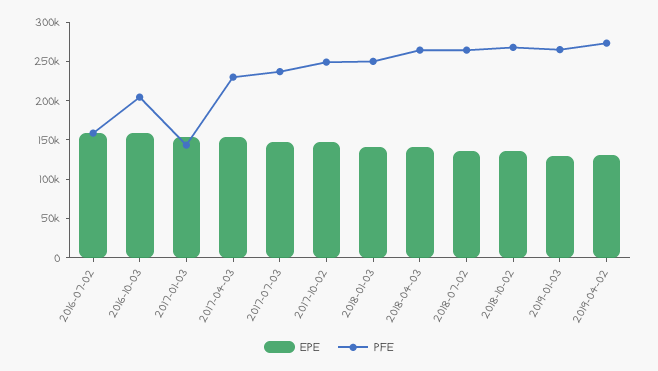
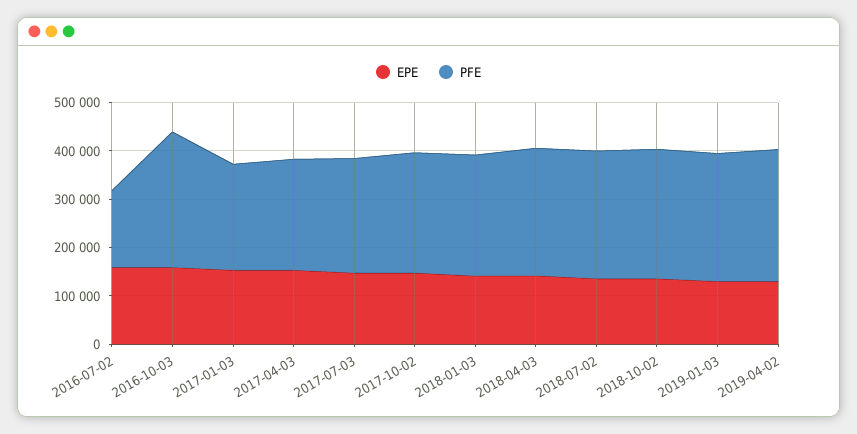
  {
    "EPE": {
      "2016-07-02": 160000,
      "2016-10-03": 160000,
      "2017-01-03": 160000,
      "2017-04-03": 160000,
      "2017-07-03": 140000,
      "2017-10-02": 140000,
      "2018-01-03": 140000,
      "2018-04-03": 140000,
      "2018-07-02": 140000,
      "2018-10-02": 140000,
      "2019-01-03": 120000,
      "2019-04-02": 140000
    },
    "PFE": {
      "2016-07-02": 160000,
-     "2016-10-03": 200000,
+     "2016-10-03": 280000,
-     "2017-01-03": 150000,
+     "2017-01-03": 220000,
      "2017-04-03": 220000,
      "2017-07-03": 240000,
      "2017-10-02": 240000,
      "2018-01-03": 260000,
      "2018-04-03": 260000,
      "2018-07-02": 260000,
      "2018-10-02": 260000,
      "2019-01-03": 260000,
      "2019-04-02": 280000
    }
  }

